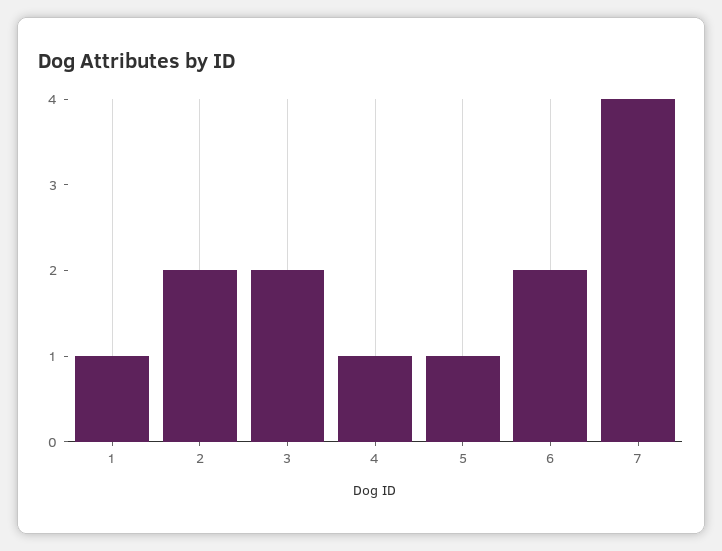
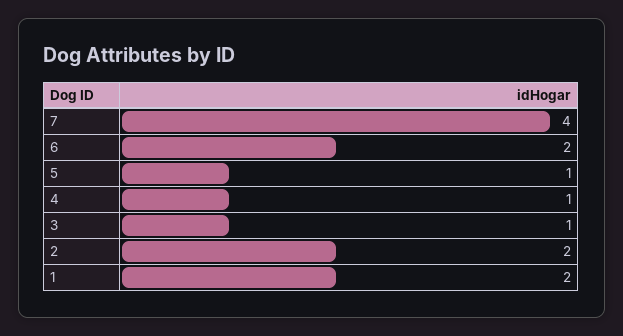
  {
-   "1": 1,
+   "1": 2,
    "2": 2,
-   "3": 2,
+   "3": 1,
    "4": 1,
    "5": 1,
    "6": 2,
    "7": 4
  }

